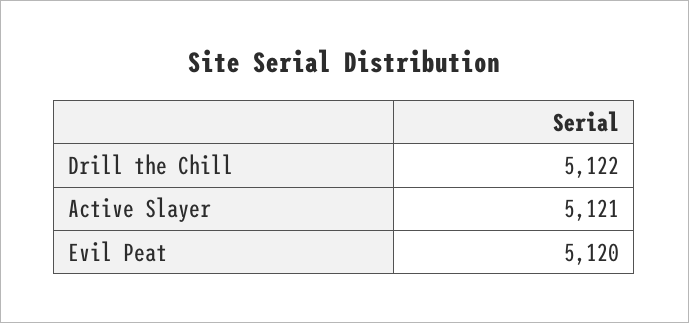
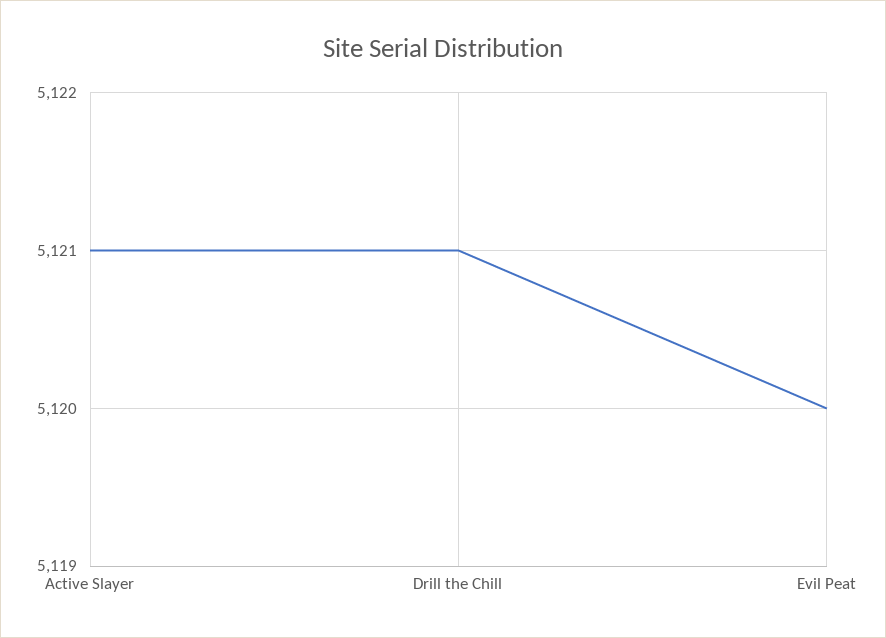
  {
-   "Drill the Chill": 5122,
+   "Drill the Chill": 5121,
    "Active Slayer": 5121,
    "Evil Peat": 5120
  }

